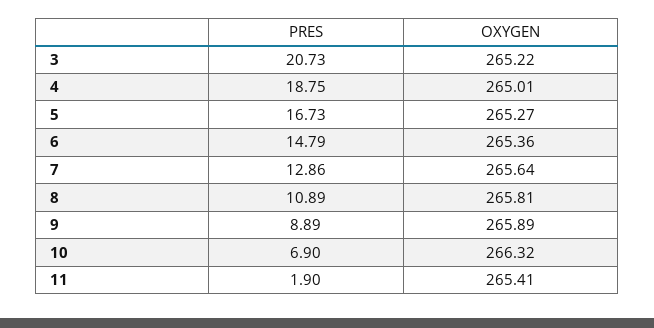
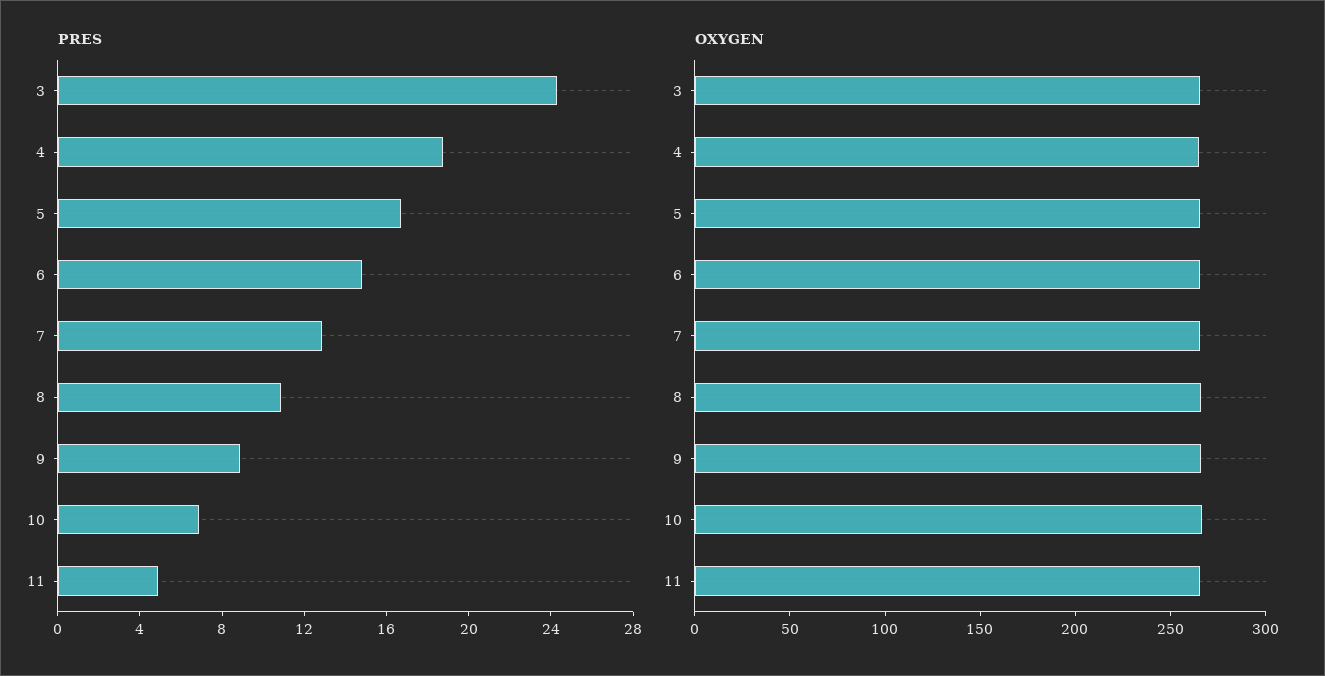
  {
    "PRES": {
-     "3": 20.73,
+     "3": 24,
      "4": 18.75,
      "5": 16.73,
      "6": 14.79,
      "7": 12.86,
      "8": 10.89,
      "9": 8.89,
      "10": 6.9,
-     "11": 1.9
+     "11": 5
    },
    "OXYGEN": {
      "3": 265.22,
      "4": 265.01,
      "5": 265.27,
      "6": 265.36,
      "7": 265.64,
      "8": 265.81,
      "9": 265.89,
      "10": 266.32,
      "11": 265.41
    }
  }

